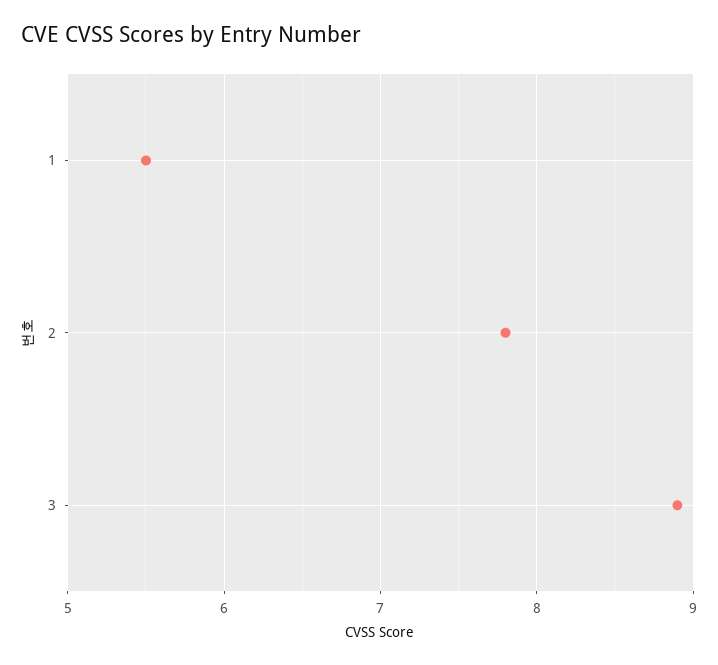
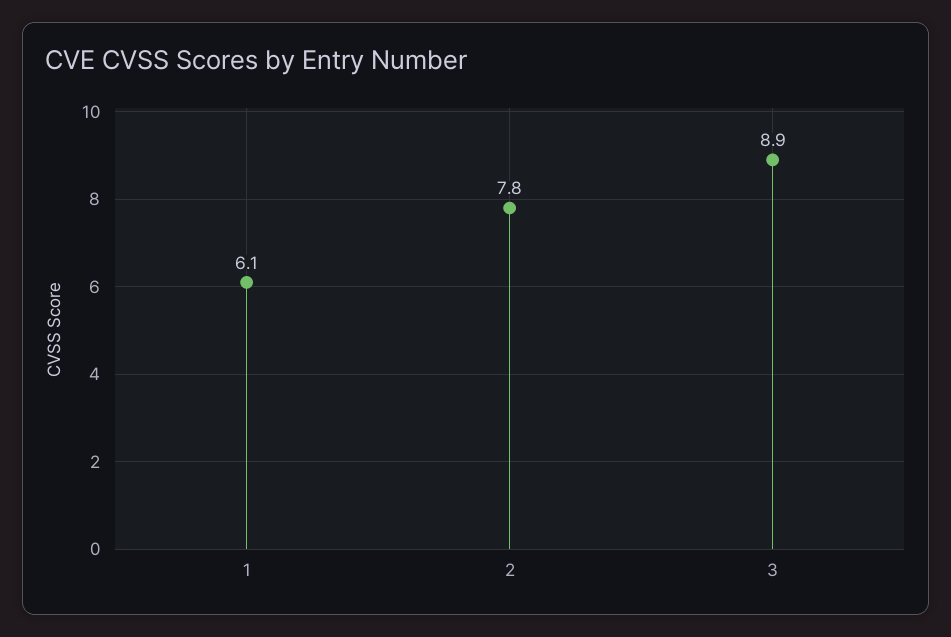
  {
-   "1": 5.5,
+   "1": 6.1,
    "2": 7.8,
    "3": 8.9
  }

